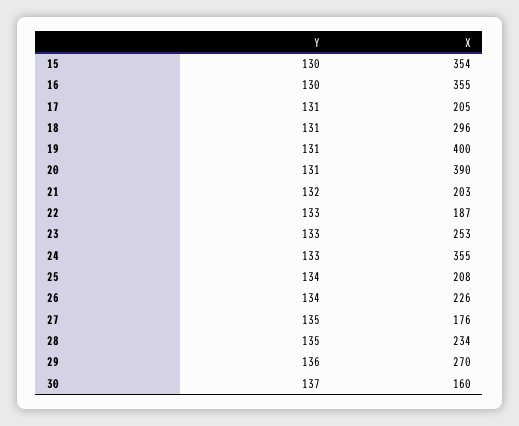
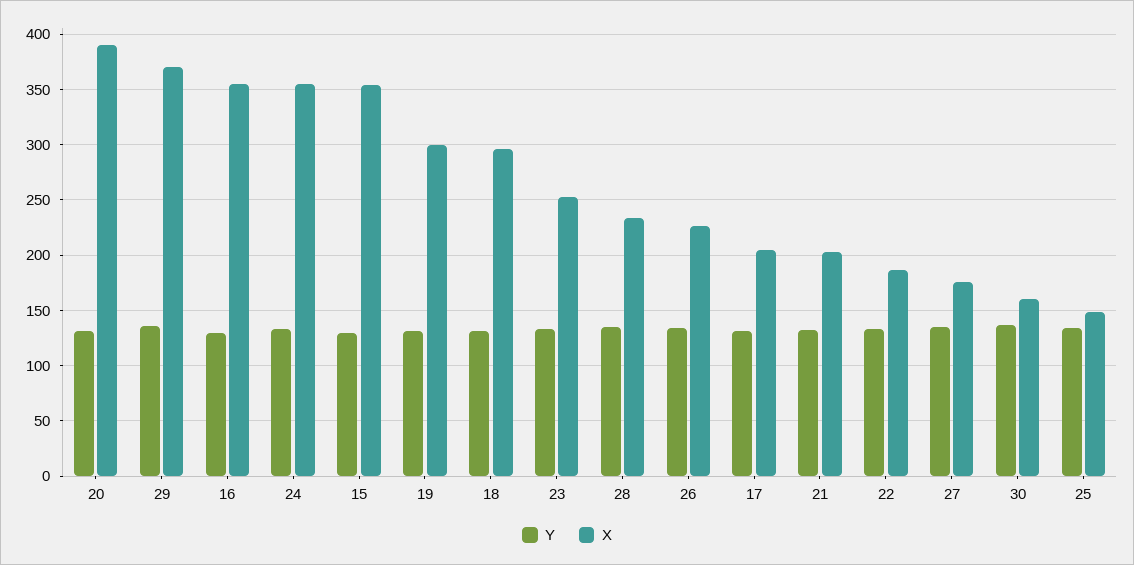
  {
    "Y": {
      "15": 130,
      "16": 130,
      "17": 131,
      "18": 131,
      "19": 131,
      "20": 131,
      "21": 132,
      "22": 133,
      "23": 133,
      "24": 133,
      "25": 134,
      "26": 134,
      "27": 135,
      "28": 135,
      "29": 136,
      "30": 137
    },
    "X": {
      "15": 354,
      "16": 355,
      "17": 205,
      "18": 296,
-     "19": 400,
+     "19": 300,
      "20": 390,
      "21": 203,
      "22": 187,
      "23": 253,
      "24": 355,
-     "25": 208,
+     "25": 150,
      "26": 226,
      "27": 176,
      "28": 234,
-     "29": 270,
+     "29": 370,
      "30": 160
    }
  }

